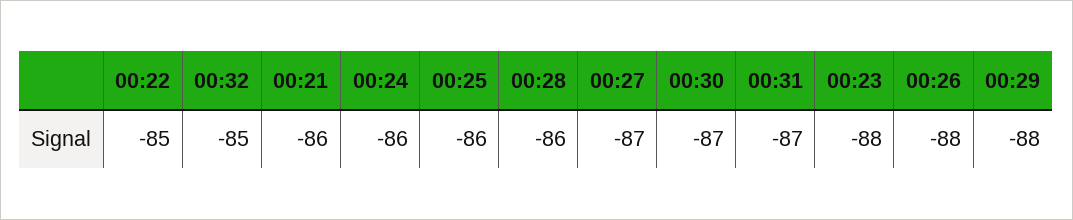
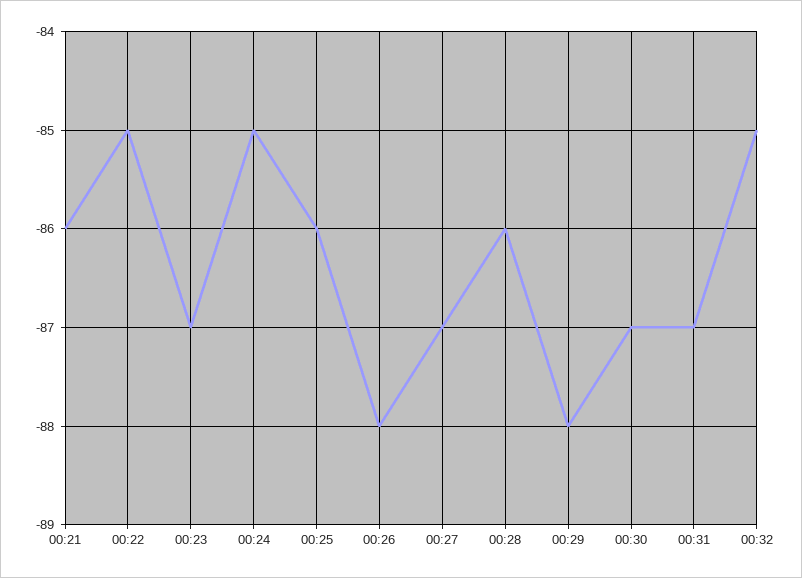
  {
    "00:22": -85,
    "00:32": -85,
    "00:21": -86,
-   "00:24": -86,
+   "00:24": -85,
    "00:25": -86,
    "00:28": -86,
    "00:27": -87,
    "00:30": -87,
    "00:31": -87,
-   "00:23": -88,
+   "00:23": -87,
    "00:26": -88,
    "00:29": -88
  }

